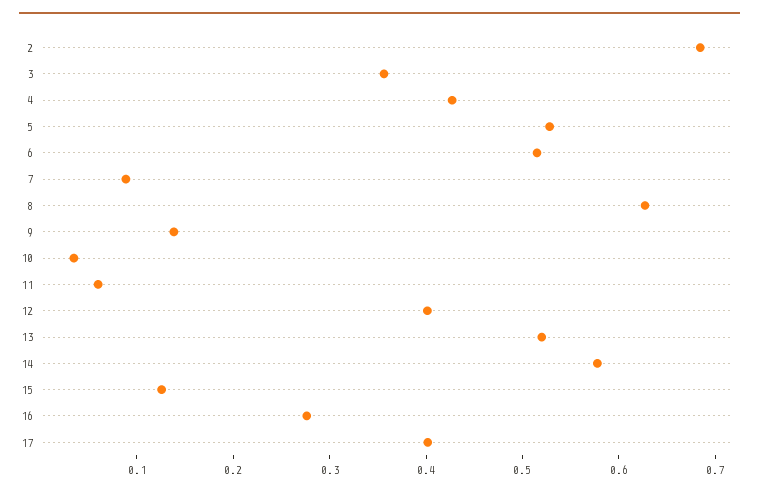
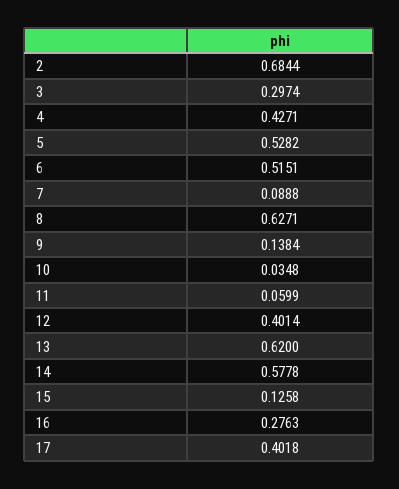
  {
    "2": 0.6844,
-   "3": 0.36,
+   "3": 0.2974,
    "4": 0.4271,
    "5": 0.5282,
    "6": 0.5151,
    "7": 0.0888,
    "8": 0.6271,
    "9": 0.1384,
    "10": 0.0348,
    "11": 0.0599,
    "12": 0.4014,
-   "13": 0.52,
+   "13": 0.62,
    "14": 0.5778,
    "15": 0.1258,
    "16": 0.2763,
    "17": 0.4018
  }

